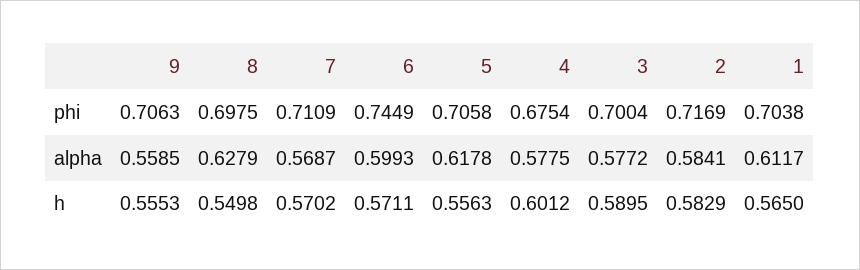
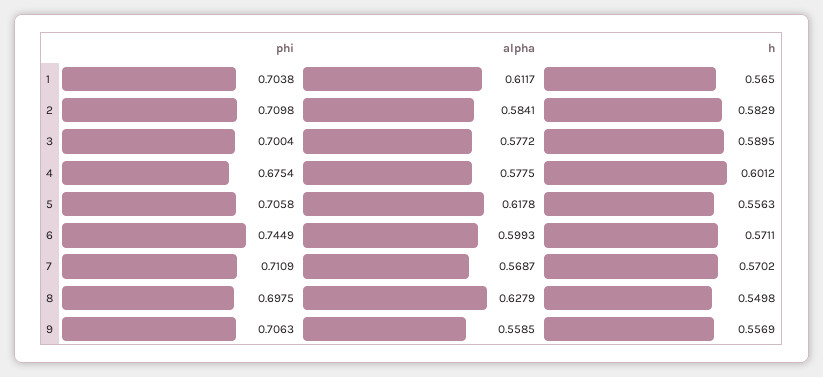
  {
    "9": {
      "phi": 0.7063,
      "alpha": 0.5585,
-     "h": 0.5553
+     "h": 0.5569
    },
    "8": {
      "phi": 0.6975,
      "alpha": 0.6279,
      "h": 0.5498
    },
    "7": {
      "phi": 0.7109,
      "alpha": 0.5687,
      "h": 0.5702
    },
    "6": {
      "phi": 0.7449,
      "alpha": 0.5993,
      "h": 0.5711
    },
    "5": {
      "phi": 0.7058,
      "alpha": 0.6178,
      "h": 0.5563
    },
    "4": {
      "phi": 0.6754,
      "alpha": 0.5775,
      "h": 0.6012
    },
    "3": {
      "phi": 0.7004,
      "alpha": 0.5772,
      "h": 0.5895
    },
    "2": {
-     "phi": 0.7169,
+     "phi": 0.7098,
      "alpha": 0.5841,
      "h": 0.5829
    },
    "1": {
      "phi": 0.7038,
      "alpha": 0.6117,
      "h": 0.565
    }
  }

